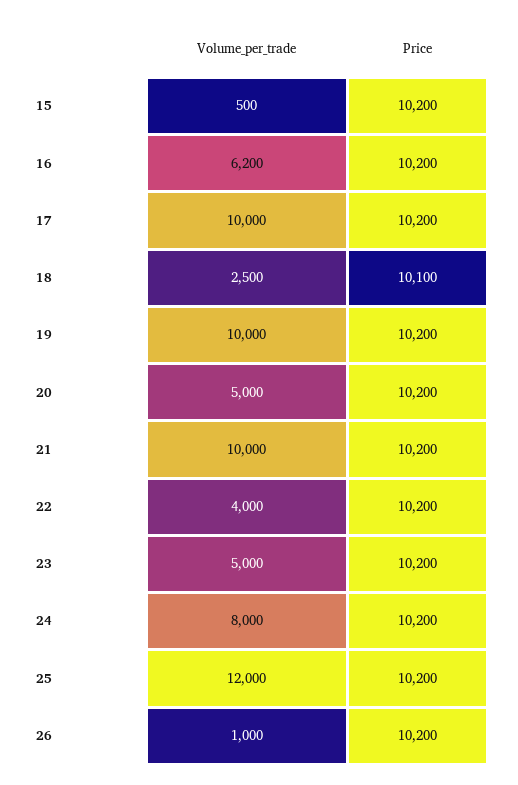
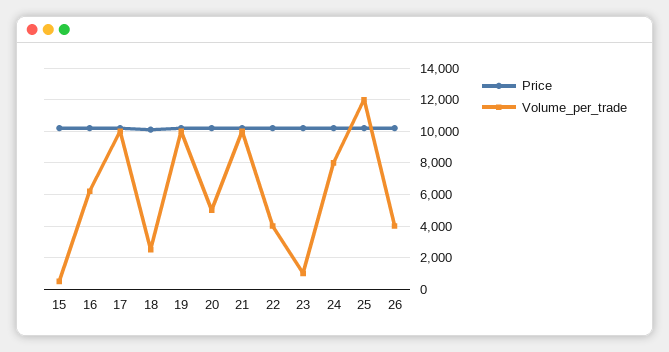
  {
    "Volume_per_trade": {
      "15": 500,
      "16": 6200,
      "17": 10000,
      "18": 2500,
      "19": 10000,
      "20": 5000,
      "21": 10000,
      "22": 4000,
-     "23": 5000,
+     "23": 1000,
      "24": 8000,
      "25": 12000,
-     "26": 1000
+     "26": 4000
    },
    "Price": {
      "15": 10200,
      "16": 10200,
      "17": 10200,
      "18": 10100,
      "19": 10200,
      "20": 10200,
      "21": 10200,
      "22": 10200,
      "23": 10200,
      "24": 10200,
      "25": 10200,
      "26": 10200
    }
  }

